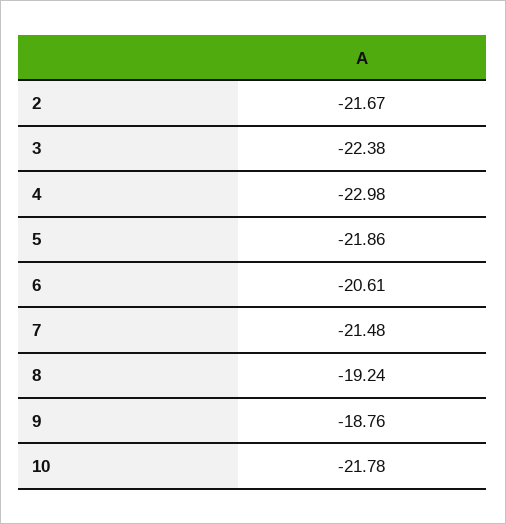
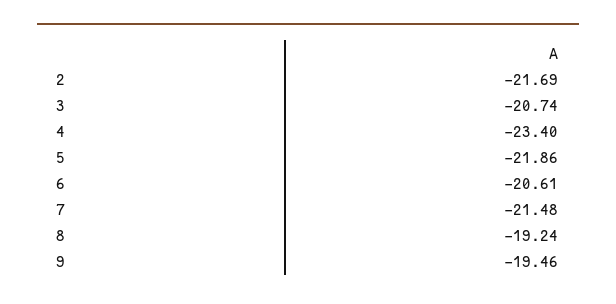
  {
-   "2": -21.67,
+   "2": -21.69,
-   "3": -22.38,
+   "3": -20.74,
-   "4": -22.98,
+   "4": -23.4,
    "5": -21.86,
    "6": -20.61,
    "7": -21.48,
    "8": -19.24,
-   "9": -18.76,
+   "9": -19.46
-   "10": -21.78
  }

